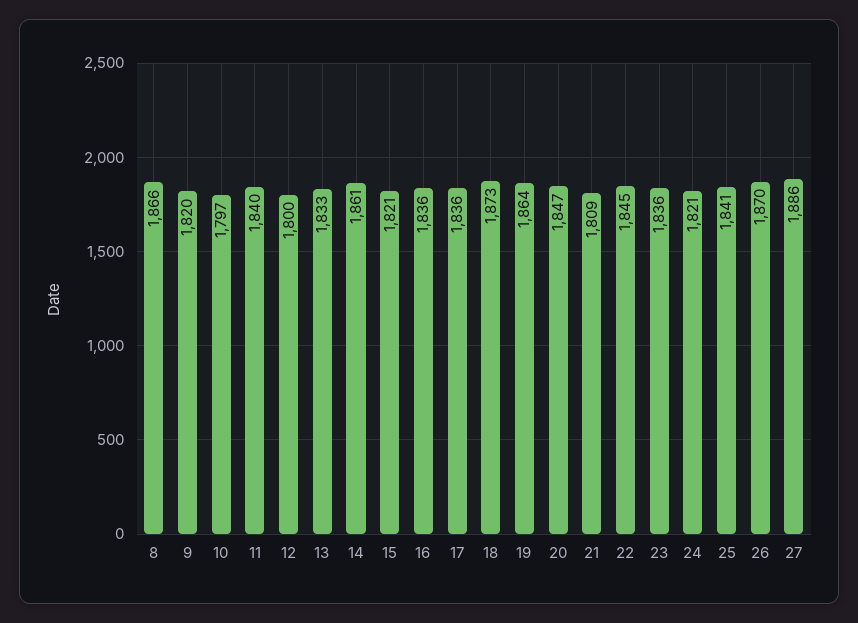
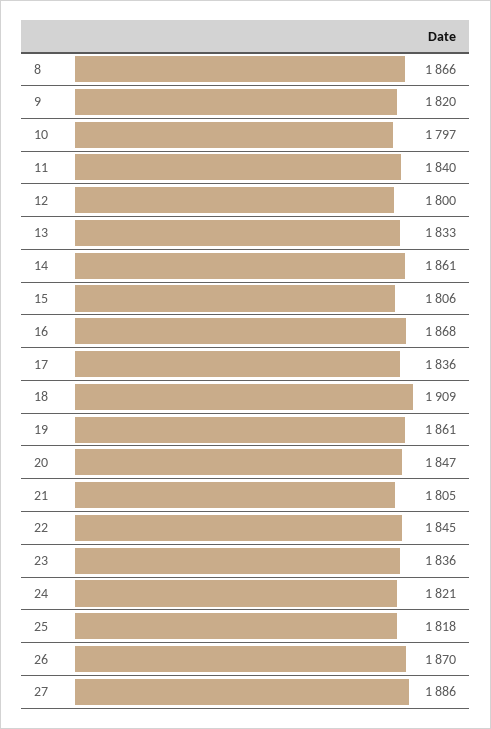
  {
    "8": 1866,
    "9": 1820,
    "10": 1797,
    "11": 1840,
    "12": 1800,
    "13": 1833,
    "14": 1861,
-   "15": 1821,
+   "15": 1806,
-   "16": 1836,
+   "16": 1868,
    "17": 1836,
-   "18": 1873,
+   "18": 1909,
-   "19": 1864,
+   "19": 1861,
    "20": 1847,
-   "21": 1809,
+   "21": 1805,
    "22": 1845,
    "23": 1836,
    "24": 1821,
-   "25": 1841,
+   "25": 1818,
    "26": 1870,
    "27": 1886
  }

